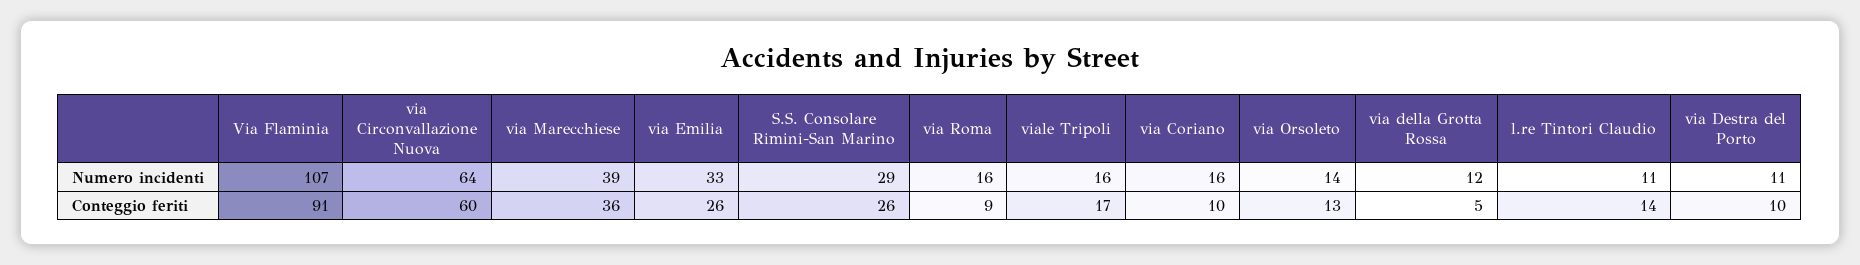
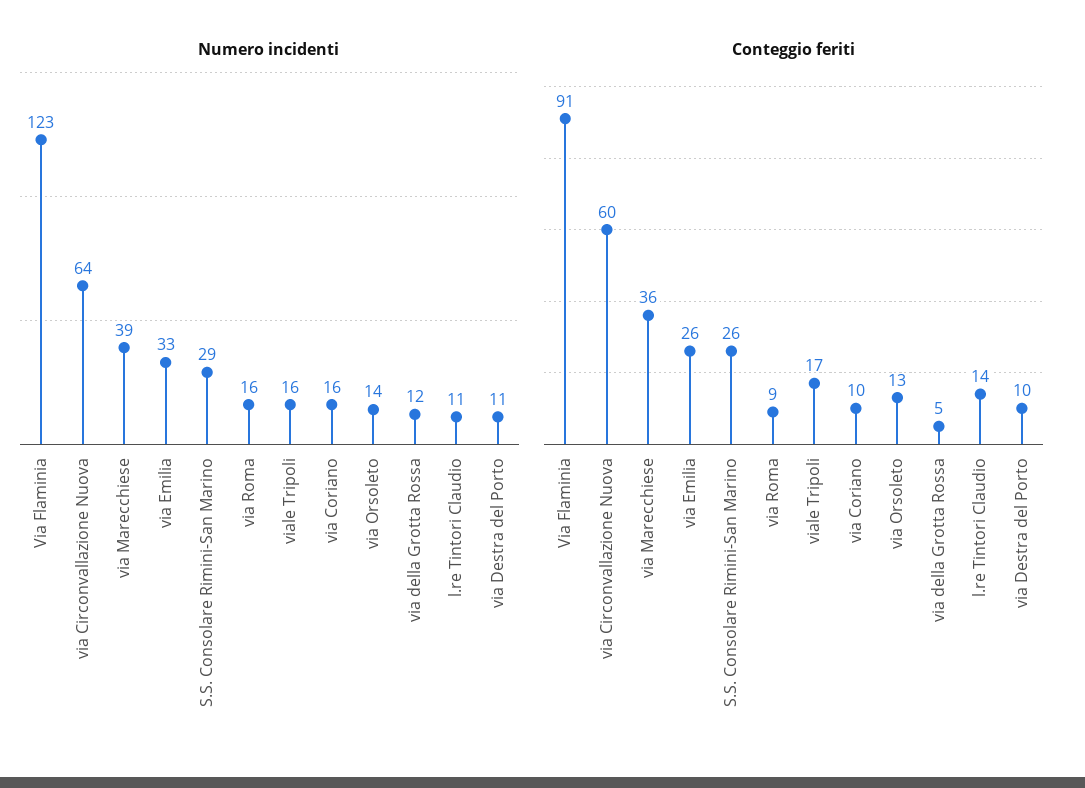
  {
    "Numero incidenti": {
-     "Via Flaminia": 107,
+     "Via Flaminia": 123,
      "via Circonvallazione Nuova": 64,
      "via Marecchiese": 39,
      "via Emilia": 33,
      "S.S. Consolare Rimini-San Marino": 29,
      "via Roma": 16,
      "viale Tripoli": 16,
      "via Coriano": 16,
      "via Orsoleto": 14,
      "via della Grotta Rossa": 12,
      "l.re Tintori Claudio": 11,
      "via Destra del Porto": 11
    },
    "Conteggio feriti": {
      "Via Flaminia": 91,
      "via Circonvallazione Nuova": 60,
      "via Marecchiese": 36,
      "via Emilia": 26,
      "S.S. Consolare Rimini-San Marino": 26,
      "via Roma": 9,
      "viale Tripoli": 17,
      "via Coriano": 10,
      "via Orsoleto": 13,
      "via della Grotta Rossa": 5,
      "l.re Tintori Claudio": 14,
      "via Destra del Porto": 10
    }
  }

